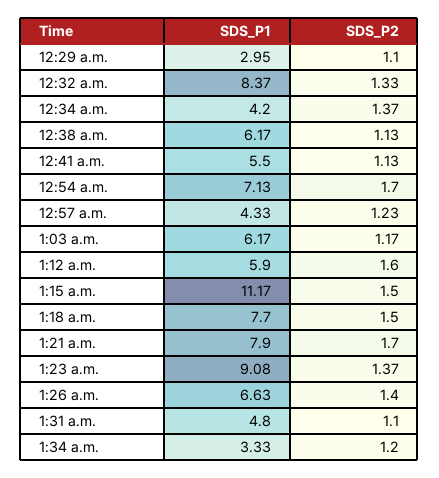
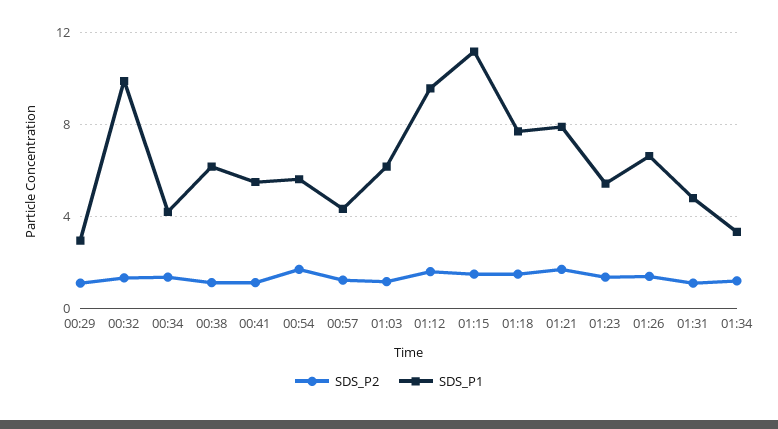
  {
    "SDS_P1": {
      "12:29 a.m.": 2.95,
-     "12:32 a.m.": 8.37,
+     "12:32 a.m.": 10,
      "12:34 a.m.": 4.2,
      "12:38 a.m.": 6.17,
      "12:41 a.m.": 5.5,
-     "12:54 a.m.": 7.13,
+     "12:54 a.m.": 5.5,
      "12:57 a.m.": 4.33,
      "1:03 a.m.": 6.17,
-     "1:12 a.m.": 5.9,
+     "1:12 a.m.": 9.5,
      "1:15 a.m.": 11.17,
      "1:18 a.m.": 7.7,
      "1:21 a.m.": 7.9,
-     "1:23 a.m.": 9.08,
+     "1:23 a.m.": 5.5,
      "1:26 a.m.": 6.63,
      "1:31 a.m.": 4.8,
      "1:34 a.m.": 3.33
    },
    "SDS_P2": {
      "12:29 a.m.": 1.1,
      "12:32 a.m.": 1.33,
      "12:34 a.m.": 1.37,
      "12:38 a.m.": 1.13,
      "12:41 a.m.": 1.13,
      "12:54 a.m.": 1.7,
      "12:57 a.m.": 1.23,
      "1:03 a.m.": 1.17,
      "1:12 a.m.": 1.6,
      "1:15 a.m.": 1.5,
      "1:18 a.m.": 1.5,
      "1:21 a.m.": 1.7,
      "1:23 a.m.": 1.37,
      "1:26 a.m.": 1.4,
      "1:31 a.m.": 1.1,
      "1:34 a.m.": 1.2
    }
  }

